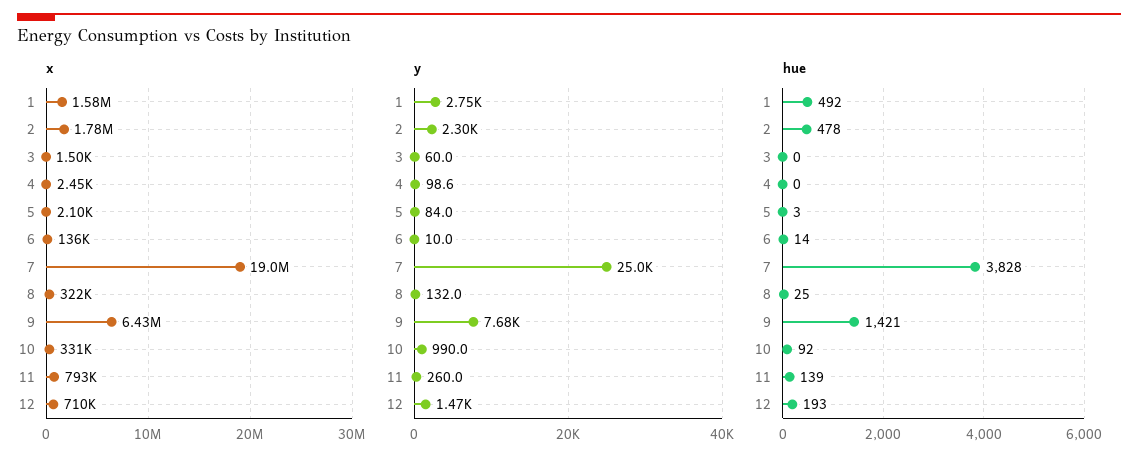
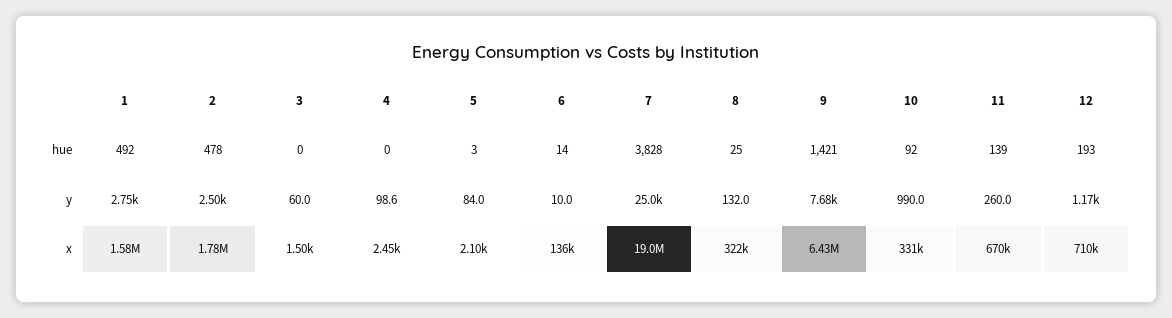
  {
    "x": {
      "1": 1580000,
      "2": 1780000,
      "3": 1500,
      "4": 2450,
      "5": 2100,
      "6": 136000,
      "7": 19000000,
      "8": 322000,
      "9": 6430000,
      "10": 331000,
-     "11": 793000,
+     "11": 670000,
      "12": 710000
    },
    "y": {
      "1": 2750,
-     "2": 2300,
+     "2": 2500,
      "3": 60,
      "4": 98.6,
      "5": 84,
      "6": 10,
      "7": 25000,
      "8": 132,
      "9": 7680,
      "10": 990,
      "11": 260,
-     "12": 1470
+     "12": 1170
    },
    "hue": {
      "1": 492,
      "2": 478,
      "3": 0,
      "4": 0,
      "5": 3,
      "6": 14,
      "7": 3828,
      "8": 25,
      "9": 1421,
      "10": 92,
      "11": 139,
      "12": 193
    }
  }

